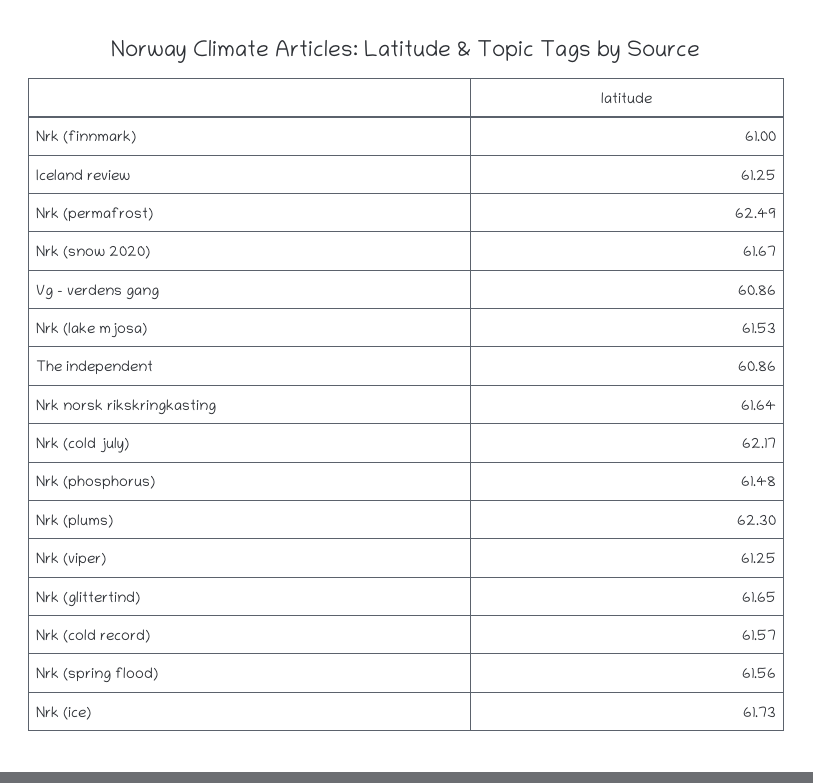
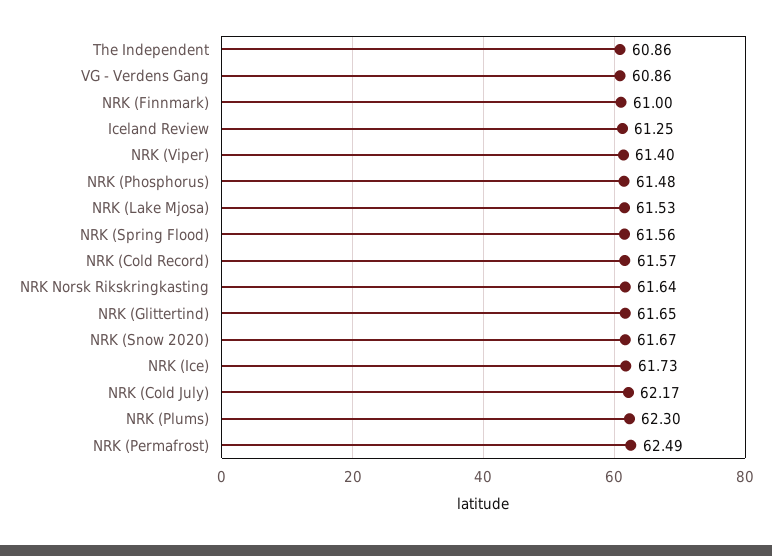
  {
    "Nrk (finnmark)": 61,
    "Iceland review": 61.25,
    "Nrk (permafrost)": 62.49,
    "Nrk (snow 2020)": 61.67,
    "Vg - verdens gang": 60.86,
    "Nrk (lake mjosa)": 61.53,
    "The independent": 60.86,
    "Nrk norsk rikskringkasting": 61.64,
    "Nrk (cold july)": 62.17,
    "Nrk (phosphorus)": 61.48,
    "Nrk (plums)": 62.3,
-   "Nrk (viper)": 61.25,
+   "Nrk (viper)": 61.4,
    "Nrk (glittertind)": 61.65,
    "Nrk (cold record)": 61.57,
    "Nrk (spring flood)": 61.56,
    "Nrk (ice)": 61.73
  }

